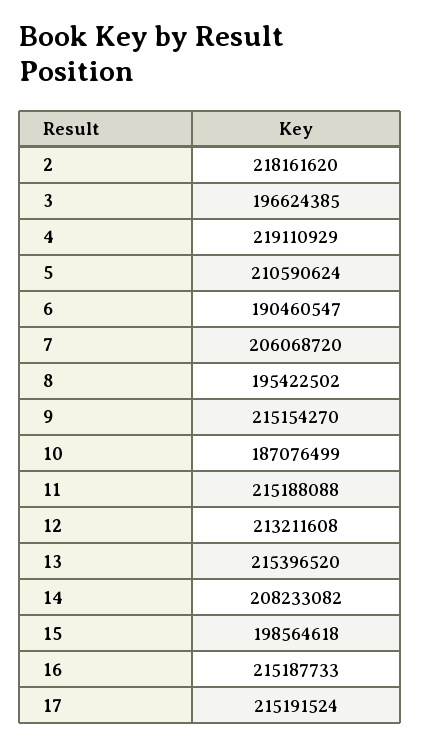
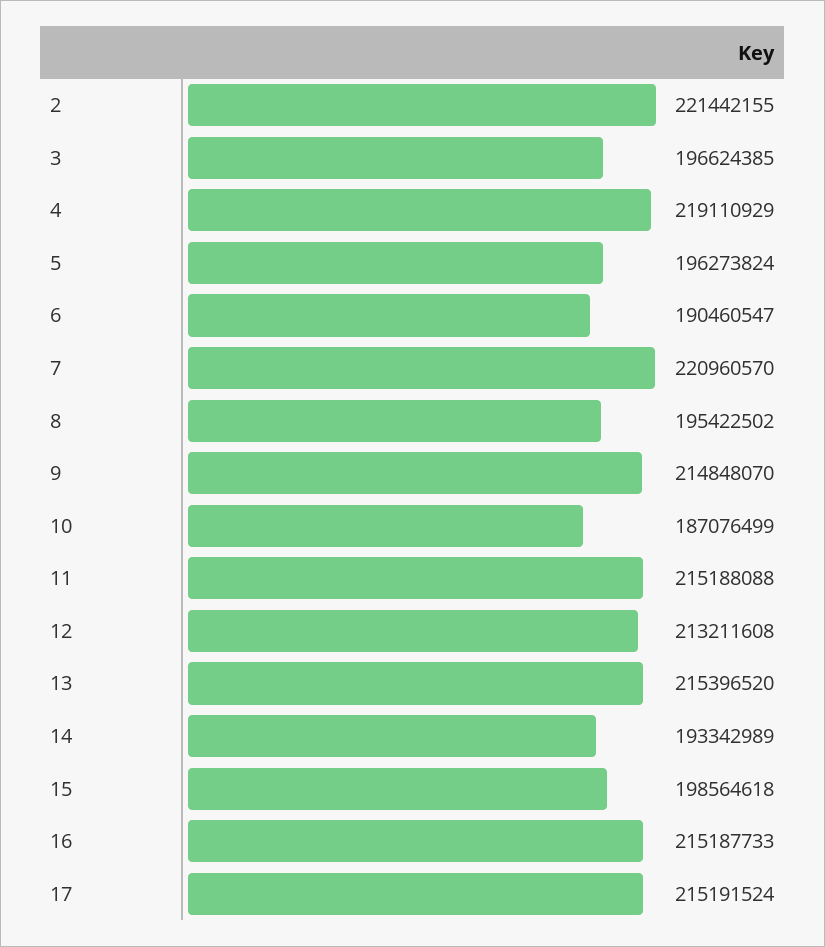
  {
-   "2": 218161620,
+   "2": 221442155,
    "3": 196624385,
    "4": 219110929,
-   "5": 210590624,
+   "5": 196273824,
    "6": 190460547,
-   "7": 206068720,
+   "7": 220960570,
    "8": 195422502,
-   "9": 215154270,
+   "9": 214848070,
    "10": 187076499,
    "11": 215188088,
    "12": 213211608,
    "13": 215396520,
-   "14": 208233082,
+   "14": 193342989,
    "15": 198564618,
    "16": 215187733,
    "17": 215191524
  }

